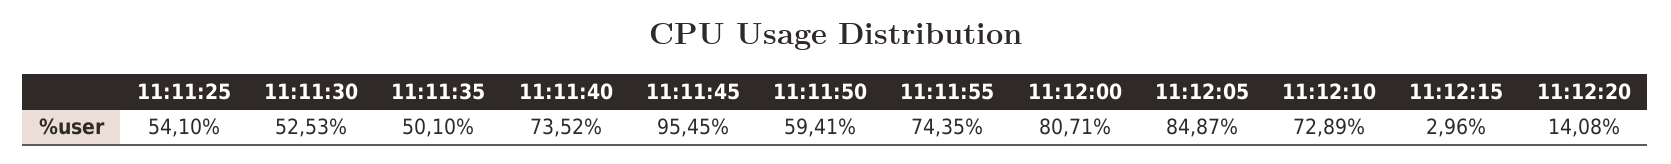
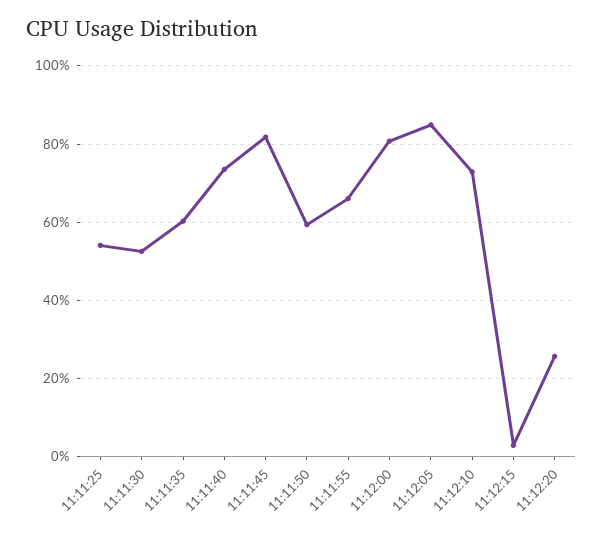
  {
    "11:11:25": 54.1,
    "11:11:30": 52.53,
-   "11:11:35": 50.1,
+   "11:11:35": 60,
    "11:11:40": 73.52,
-   "11:11:45": 95.45,
+   "11:11:45": 82,
    "11:11:50": 59.41,
-   "11:11:55": 74.35,
+   "11:11:55": 66,
    "11:12:00": 80.71,
    "11:12:05": 84.87,
    "11:12:10": 72.89,
    "11:12:15": 2.96,
-   "11:12:20": 14.08
+   "11:12:20": 26
  }

